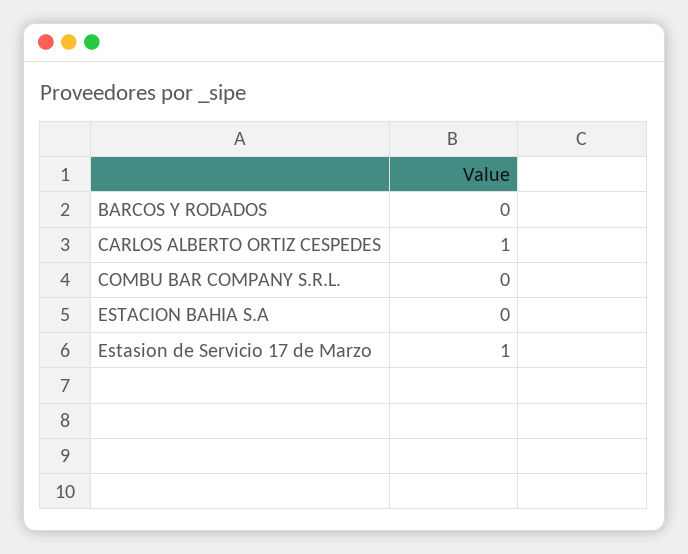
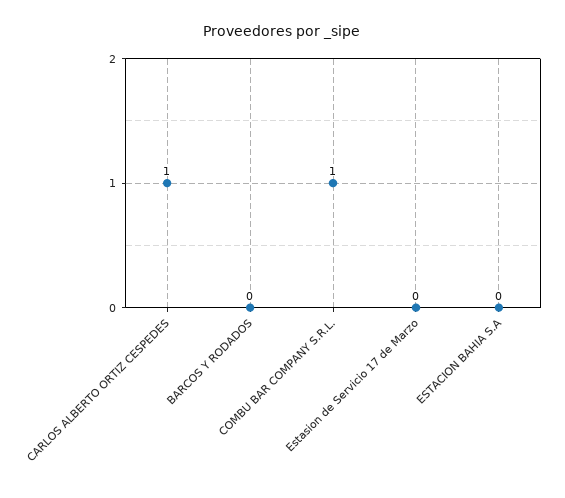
  {
    "BARCOS Y RODADOS": 0,
    "CARLOS ALBERTO ORTIZ CESPEDES": 1,
-   "COMBU BAR COMPANY S.R.L.": 0,
+   "COMBU BAR COMPANY S.R.L.": 1,
    "ESTACION BAHIA S.A": 0,
-   "Estasion de Servicio 17 de Marzo": 1
+   "Estasion de Servicio 17 de Marzo": 0
  }

